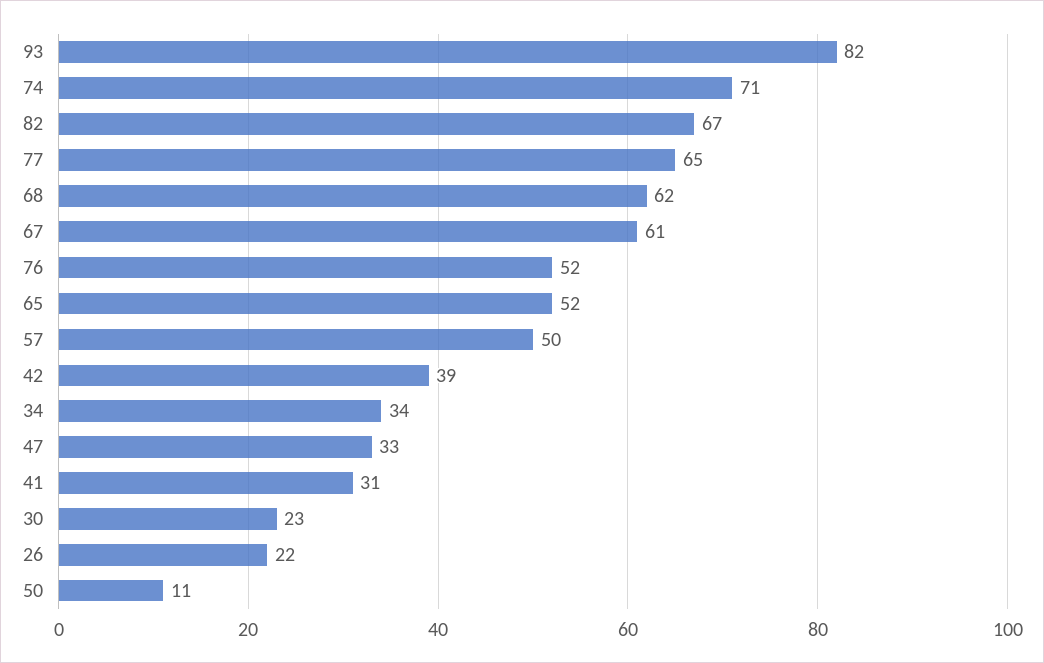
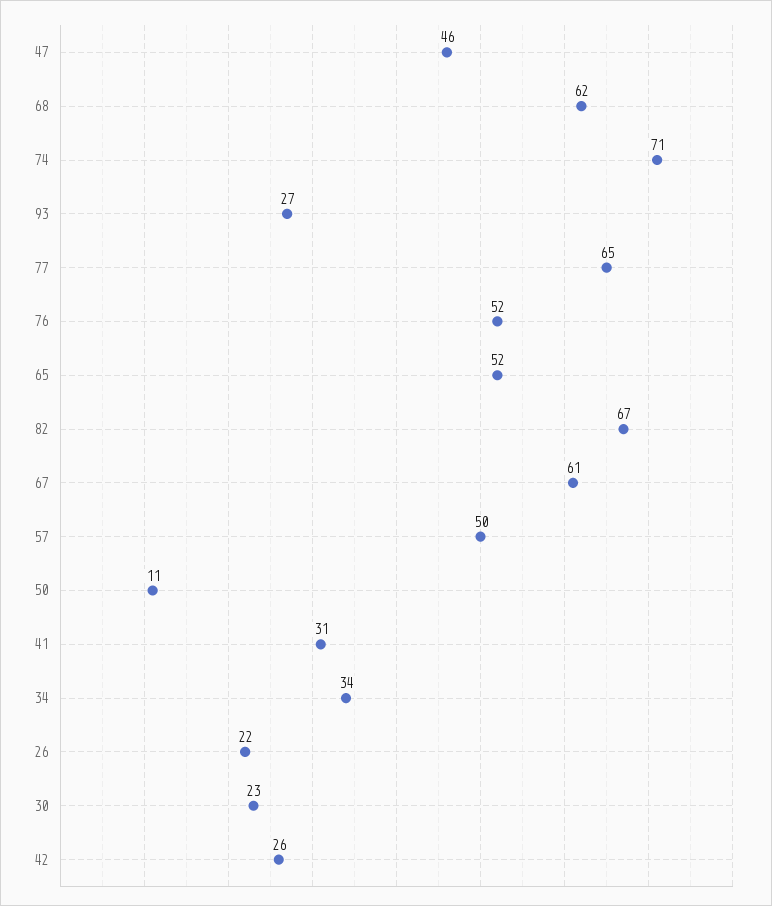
  {
-   "93": 82,
+   "93": 27,
    "74": 71,
    "82": 67,
    "77": 65,
    "68": 62,
    "67": 61,
    "76": 52,
    "65": 52,
    "57": 50,
-   "42": 39,
+   "42": 26,
    "34": 34,
-   "47": 33,
+   "47": 46,
    "41": 31,
    "30": 23,
    "26": 22,
    "50": 11
  }

